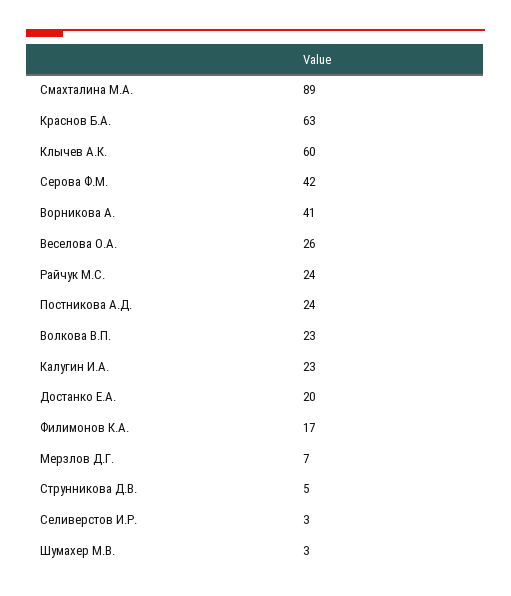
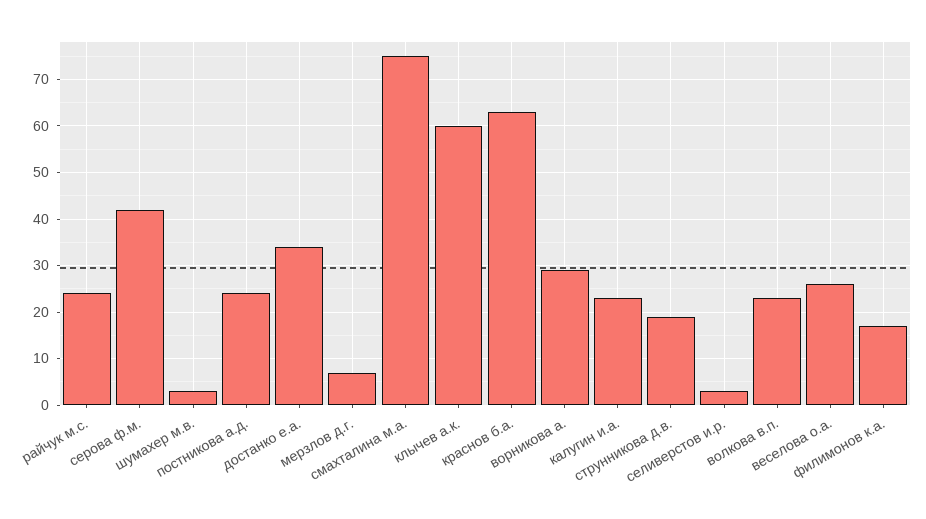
  {
-   "Смахталина М.А.": 89,
+   "Смахталина М.А.": 75,
    "Краснов Б.А.": 63,
    "Клычев А.К.": 60,
    "Серова Ф.М.": 42,
-   "Ворникова А.": 41,
+   "Ворникова А.": 30,
    "Веселова О.А.": 26,
    "Райчук М.С.": 24,
    "Постникова А.Д.": 24,
    "Волкова В.П.": 23,
    "Калугин И.А.": 23,
-   "Достанко Е.А.": 20,
+   "Достанко Е.А.": 35,
    "Филимонов К.А.": 17,
    "Мерзлов Д.Г.": 7,
-   "Струнникова Д.В.": 5,
+   "Струнникова Д.В.": 20,
    "Селиверстов И.Р.": 3,
    "Шумахер М.В.": 3
  }

